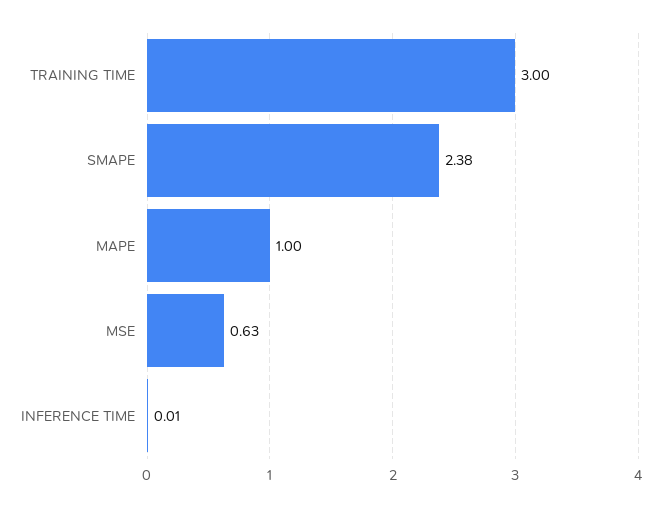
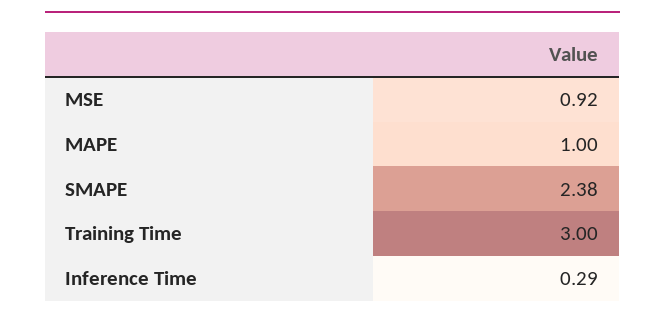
  {
    "TRAINING TIME": 3,
    "SMAPE": 2.38,
    "MAPE": 1,
-   "MSE": 0.63,
+   "MSE": 0.92,
-   "INFERENCE TIME": 0.01
+   "INFERENCE TIME": 0.29
  }

